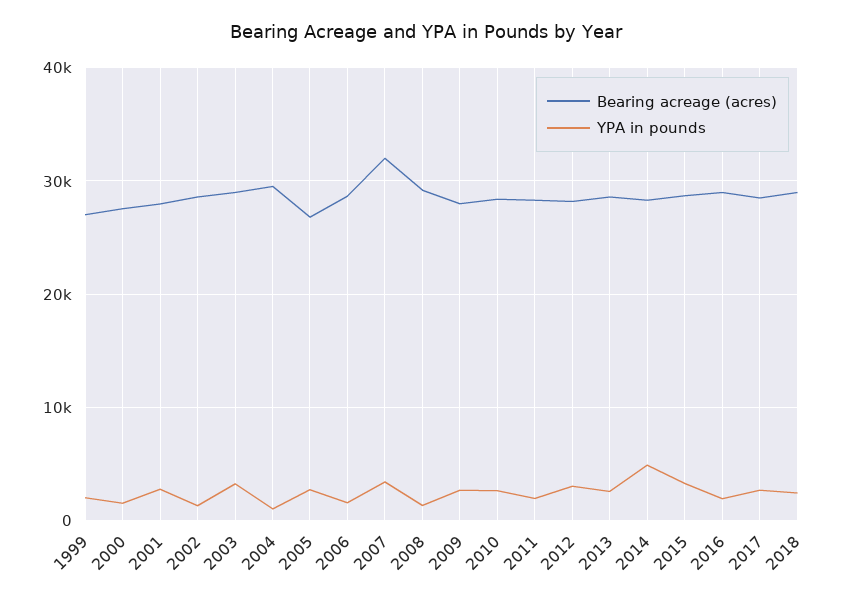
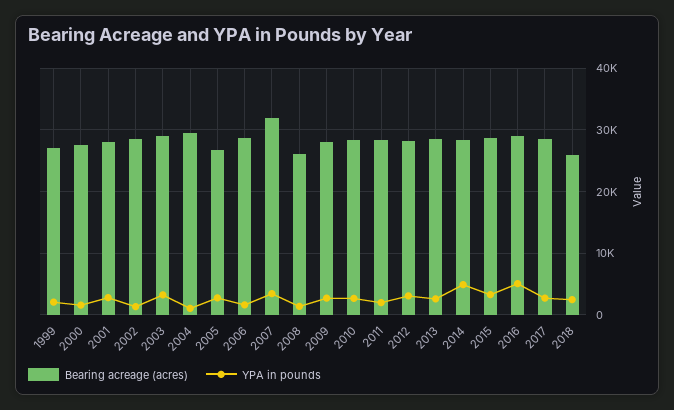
  {
    "Bearing acreage (acres)": {
      "1999": 27000,
      "2000": 28000,
      "2001": 28000,
      "2002": 29000,
      "2003": 29000,
      "2004": 30000,
      "2005": 27000,
      "2006": 29000,
      "2007": 32000,
-     "2008": 29000,
+     "2008": 26000,
      "2009": 28000,
      "2010": 28000,
      "2011": 28000,
      "2012": 28000,
      "2013": 29000,
      "2014": 28000,
      "2015": 29000,
      "2016": 29000,
      "2017": 29000,
-     "2018": 29000
+     "2018": 26000
    },
    "YPA in pounds": {
      "1999": 2000,
      "2000": 2000,
      "2001": 3000,
      "2002": 1000,
      "2003": 3000,
      "2004": 1000,
      "2005": 3000,
      "2006": 2000,
      "2007": 3000,
      "2008": 1000,
      "2009": 3000,
      "2010": 3000,
      "2011": 2000,
      "2012": 3000,
      "2013": 3000,
      "2014": 5000,
      "2015": 3000,
-     "2016": 2000,
+     "2016": 5000,
      "2017": 3000,
      "2018": 2000
    }
  }

